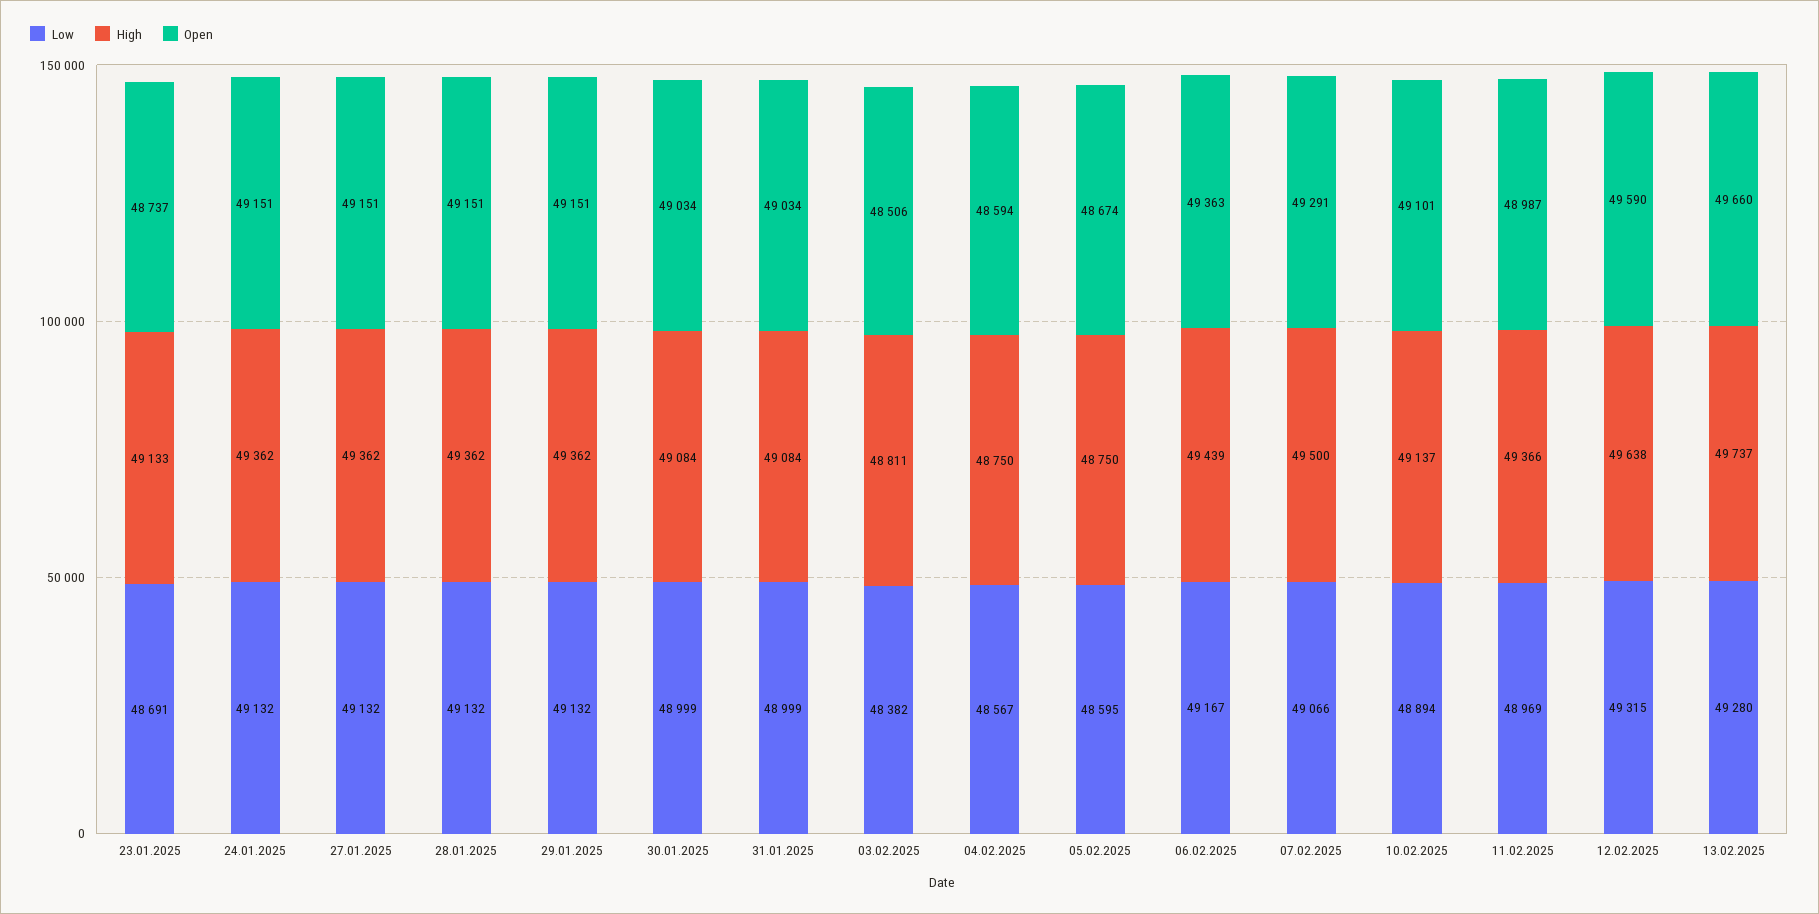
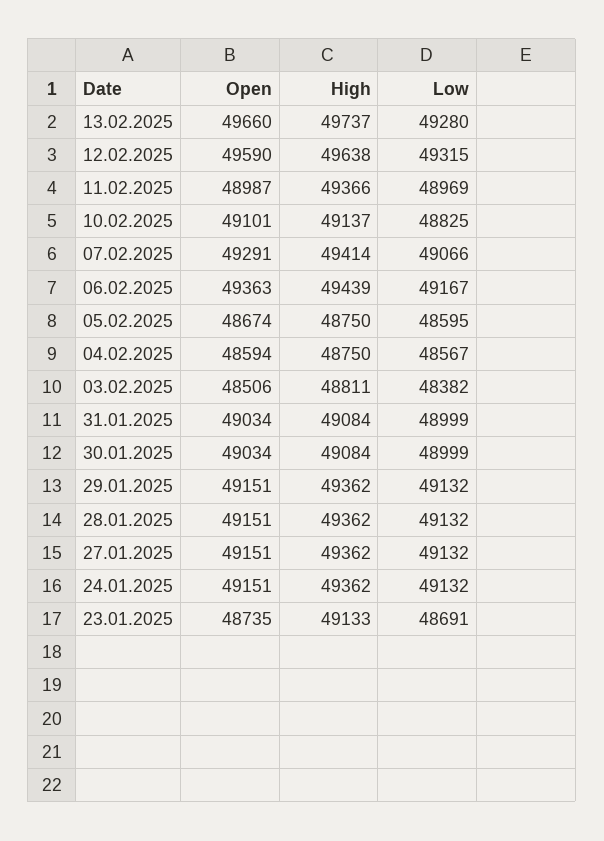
  {
    "Low": {
      "23.01.2025": 48691,
      "24.01.2025": 49132,
      "27.01.2025": 49132,
      "28.01.2025": 49132,
      "29.01.2025": 49132,
      "30.01.2025": 48999,
      "31.01.2025": 48999,
      "03.02.2025": 48382,
      "04.02.2025": 48567,
      "05.02.2025": 48595,
      "06.02.2025": 49167,
      "07.02.2025": 49066,
-     "10.02.2025": 48894,
+     "10.02.2025": 48825,
      "11.02.2025": 48969,
      "12.02.2025": 49315,
      "13.02.2025": 49280
    },
    "High": {
      "23.01.2025": 49133,
      "24.01.2025": 49362,
      "27.01.2025": 49362,
      "28.01.2025": 49362,
      "29.01.2025": 49362,
      "30.01.2025": 49084,
      "31.01.2025": 49084,
      "03.02.2025": 48811,
      "04.02.2025": 48750,
      "05.02.2025": 48750,
      "06.02.2025": 49439,
-     "07.02.2025": 49500,
+     "07.02.2025": 49414,
      "10.02.2025": 49137,
      "11.02.2025": 49366,
      "12.02.2025": 49638,
      "13.02.2025": 49737
    },
    "Open": {
-     "23.01.2025": 48737,
+     "23.01.2025": 48735,
      "24.01.2025": 49151,
      "27.01.2025": 49151,
      "28.01.2025": 49151,
      "29.01.2025": 49151,
      "30.01.2025": 49034,
      "31.01.2025": 49034,
      "03.02.2025": 48506,
      "04.02.2025": 48594,
      "05.02.2025": 48674,
      "06.02.2025": 49363,
      "07.02.2025": 49291,
      "10.02.2025": 49101,
      "11.02.2025": 48987,
      "12.02.2025": 49590,
      "13.02.2025": 49660
    }
  }

